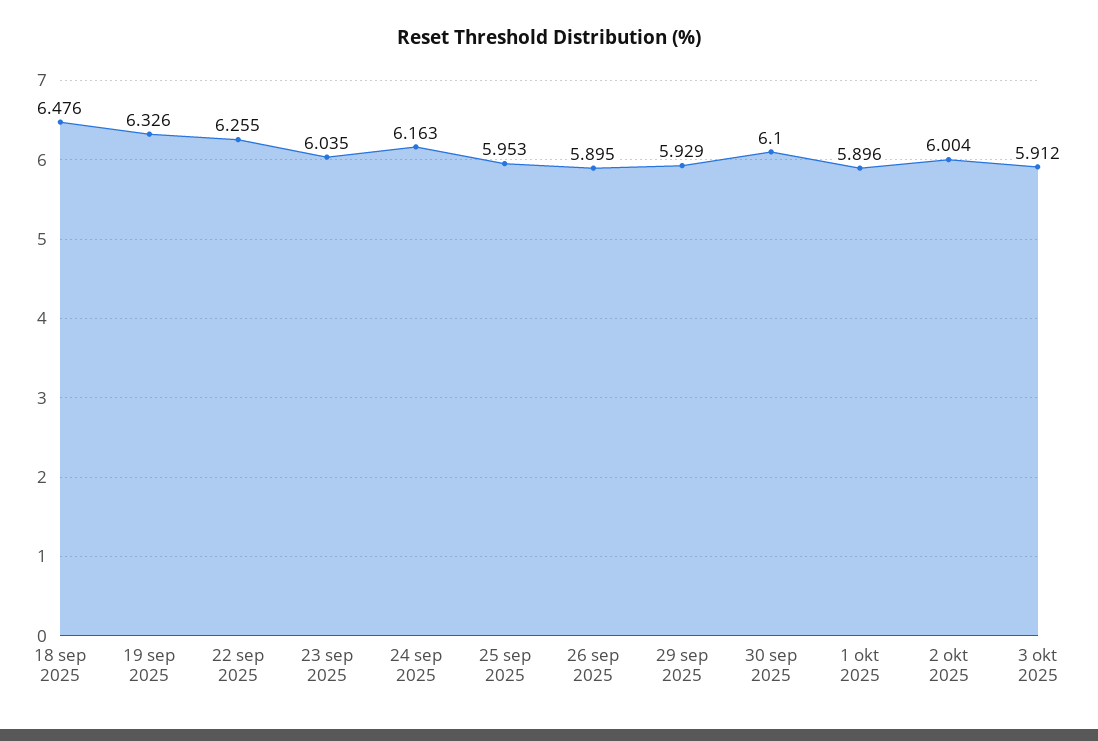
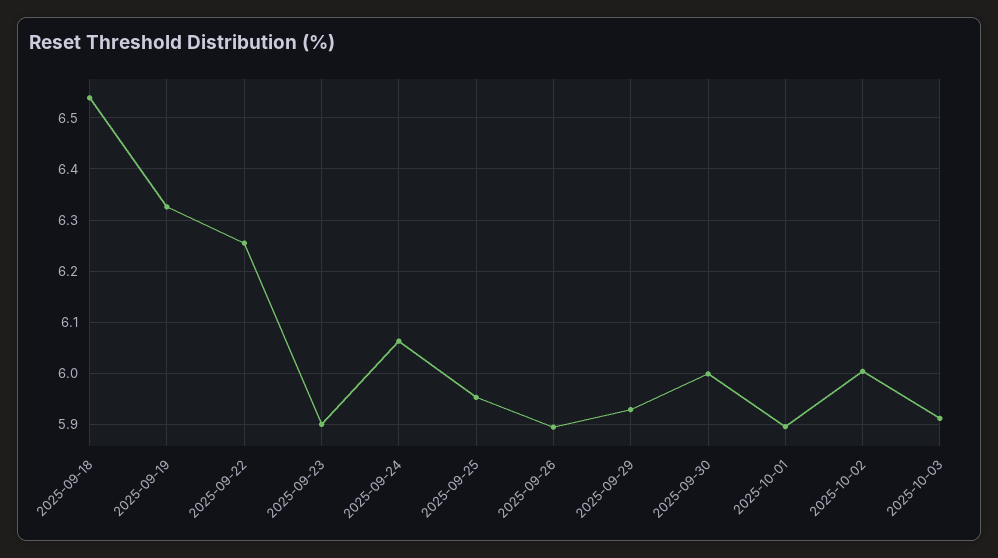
  {
-   "18 sep 2025": 6.476,
+   "18 sep 2025": 6.54,
    "19 sep 2025": 6.326,
    "22 sep 2025": 6.255,
-   "23 sep 2025": 6.035,
+   "23 sep 2025": 5.9,
-   "24 sep 2025": 6.163,
+   "24 sep 2025": 6.06,
    "25 sep 2025": 5.953,
    "26 sep 2025": 5.895,
    "29 sep 2025": 5.929,
-   "30 sep 2025": 6.1,
+   "30 sep 2025": 6,
    "1 okt 2025": 5.896,
    "2 okt 2025": 6.004,
    "3 okt 2025": 5.912
  }

